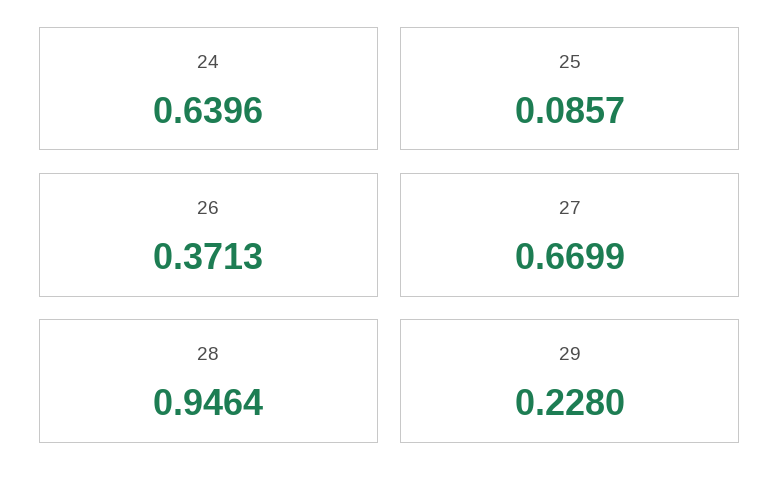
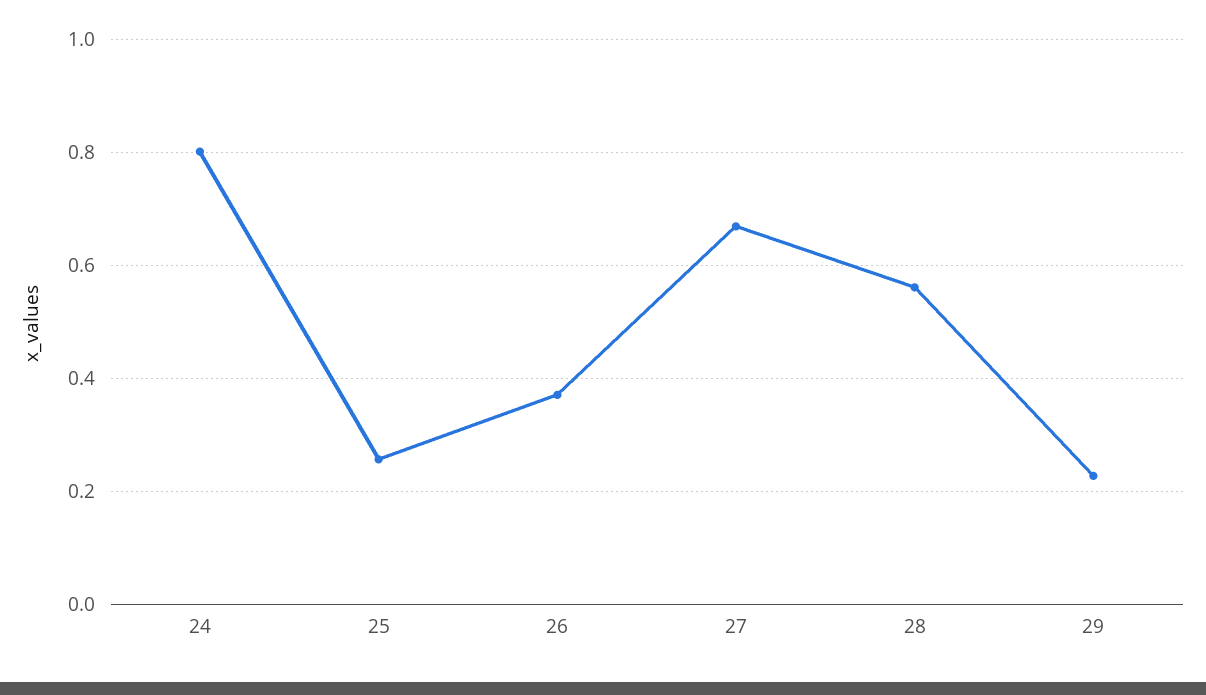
  {
-   "24": 0.6396,
+   "24": 0.8,
-   "25": 0.0857,
+   "25": 0.26,
    "26": 0.3713,
    "27": 0.6699,
-   "28": 0.9464,
+   "28": 0.56,
    "29": 0.228
  }

